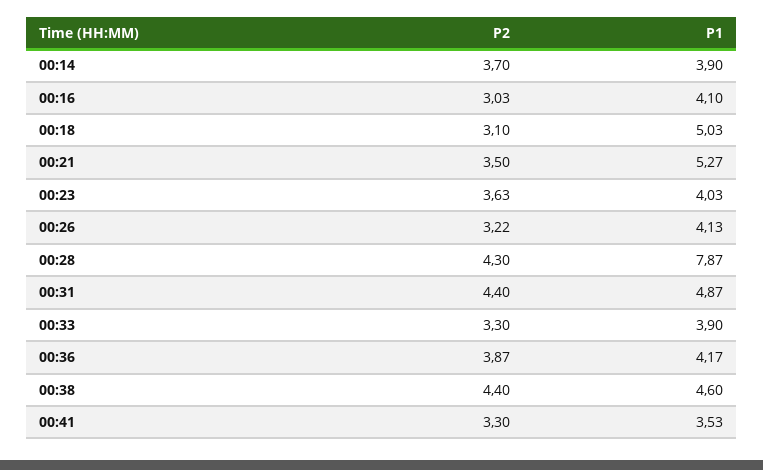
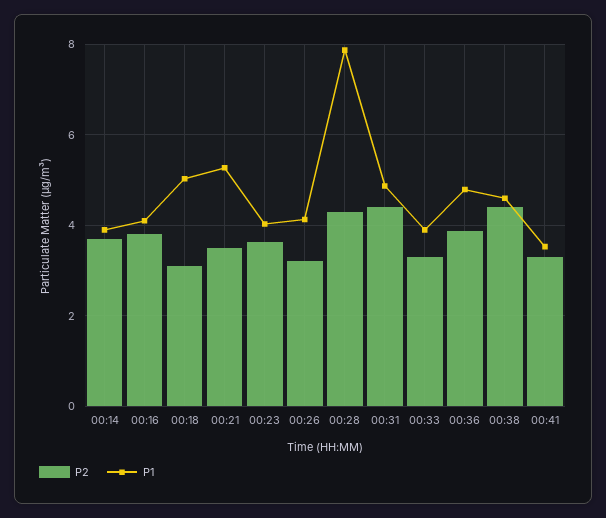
  {
    "P2": {
      "00:14": 3.7,
-     "00:16": 3.03,
+     "00:16": 3.8,
      "00:18": 3.1,
      "00:21": 3.5,
      "00:23": 3.63,
      "00:26": 3.22,
      "00:28": 4.3,
      "00:31": 4.4,
      "00:33": 3.3,
      "00:36": 3.87,
      "00:38": 4.4,
      "00:41": 3.3
    },
    "P1": {
      "00:14": 3.9,
      "00:16": 4.1,
      "00:18": 5.03,
      "00:21": 5.27,
      "00:23": 4.03,
      "00:26": 4.13,
      "00:28": 7.87,
      "00:31": 4.87,
      "00:33": 3.9,
-     "00:36": 4.17,
+     "00:36": 4.8,
      "00:38": 4.6,
      "00:41": 3.53
    }
  }

